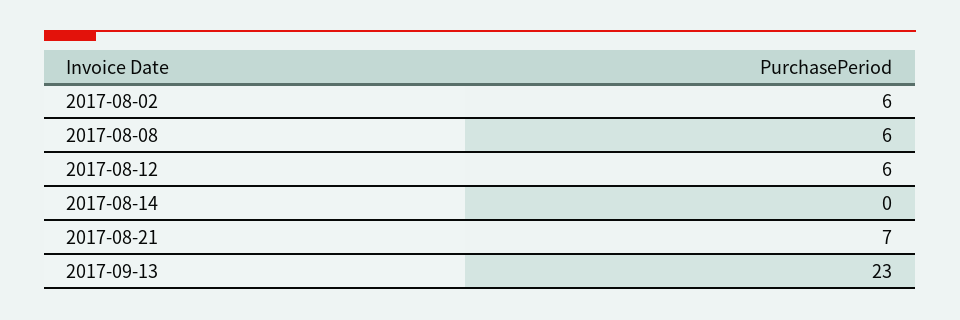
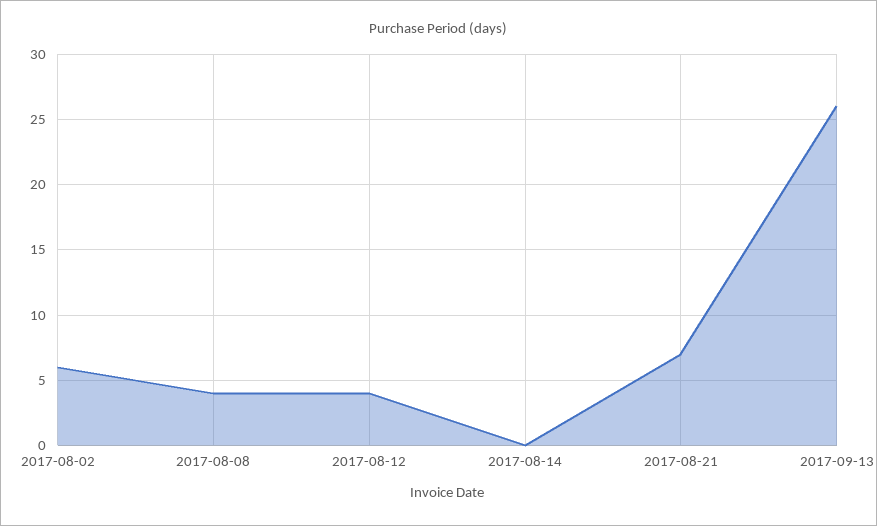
  {
    "2017-08-02": 6,
-   "2017-08-08": 6,
+   "2017-08-08": 4,
-   "2017-08-12": 6,
+   "2017-08-12": 4,
    "2017-08-14": 0,
    "2017-08-21": 7,
-   "2017-09-13": 23
+   "2017-09-13": 26
  }

